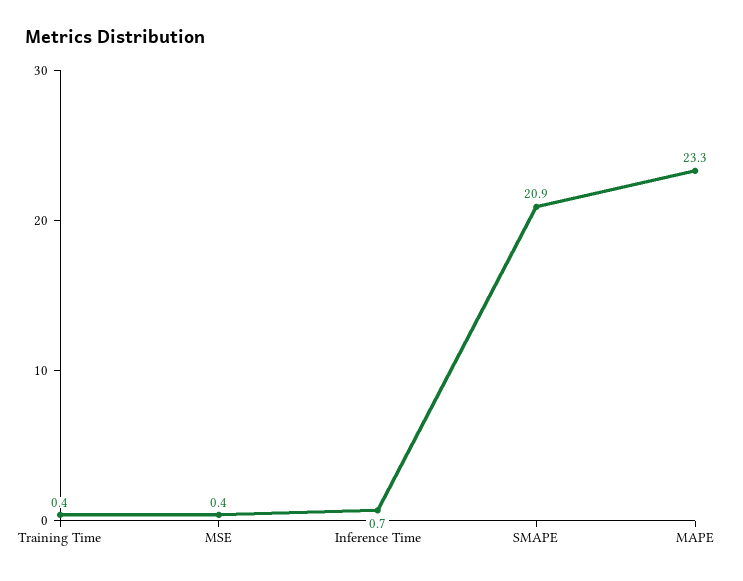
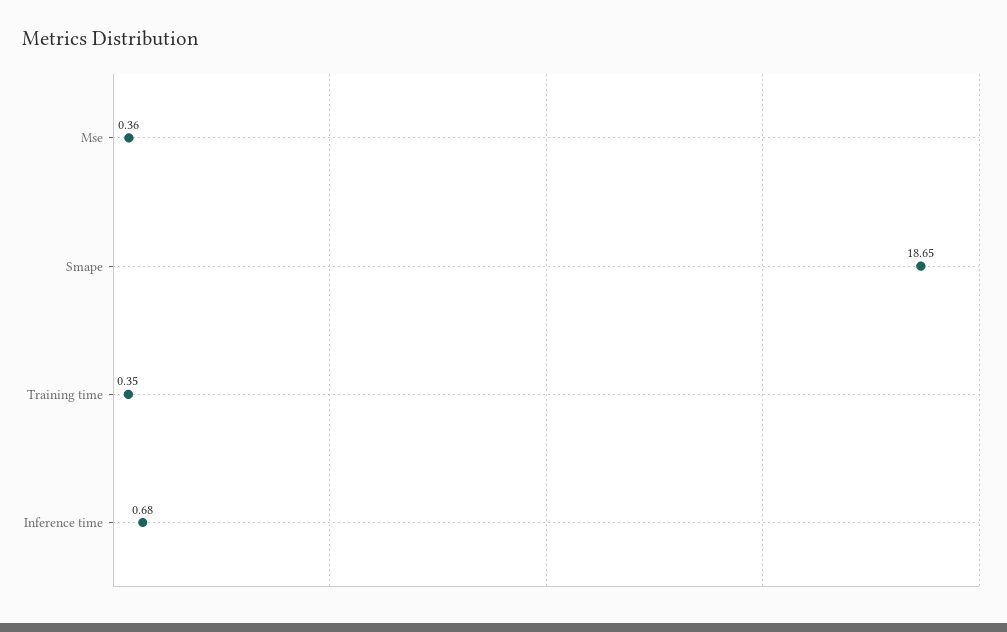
  {
    "Training Time": 0.35,
    "MSE": 0.36,
    "Inference Time": 0.68,
-   "SMAPE": 20.9,
+   "SMAPE": 18.65
-   "MAPE": 23.3
  }

